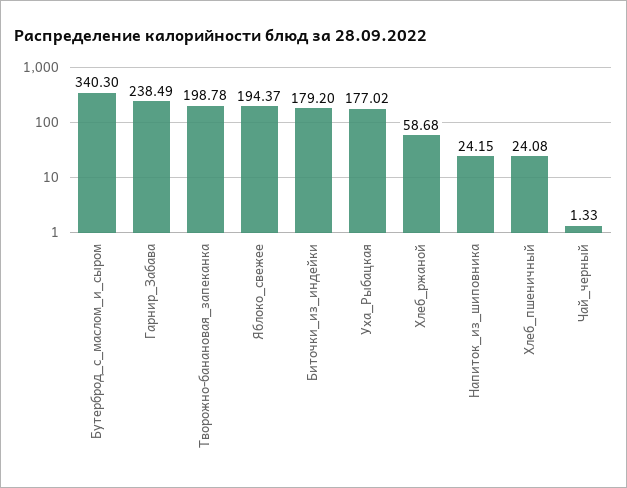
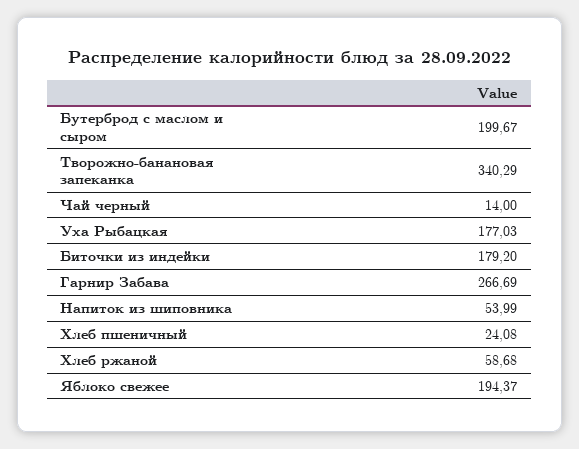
  {
-   "Бутерброд_с_маслом_и_сыром": 340.3,
+   "Бутерброд_с_маслом_и_сыром": 199.67,
-   "Гарнир_Забава": 238.49,
+   "Гарнир_Забава": 266.69,
-   "Творожно-банановая_запеканка": 198.78,
+   "Творожно-банановая_запеканка": 340.29,
    "Яблоко_свежее": 194.37,
    "Биточки_из_индейки": 179.2,
-   "Уха_Рыбацкая": 177.02,
+   "Уха_Рыбацкая": 177.03,
    "Хлеб_ржаной": 58.68,
-   "Напиток_из_шиповника": 24.15,
+   "Напиток_из_шиповника": 53.99,
    "Хлеб_пшеничный": 24.08,
-   "Чай_черный": 1.33
+   "Чай_черный": 14
  }

